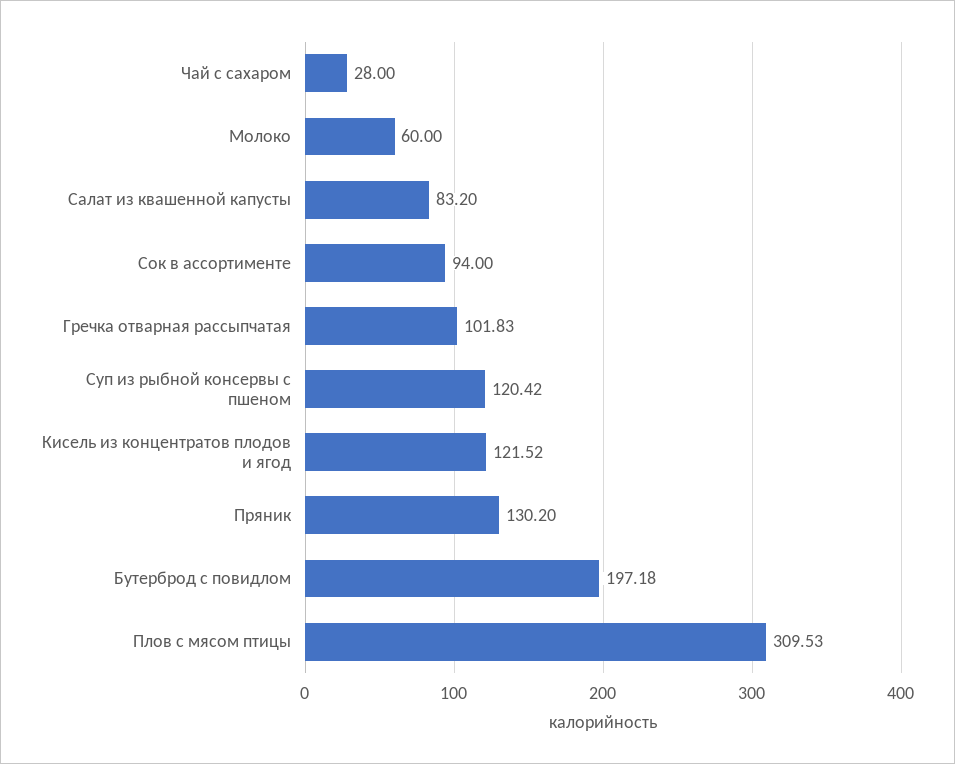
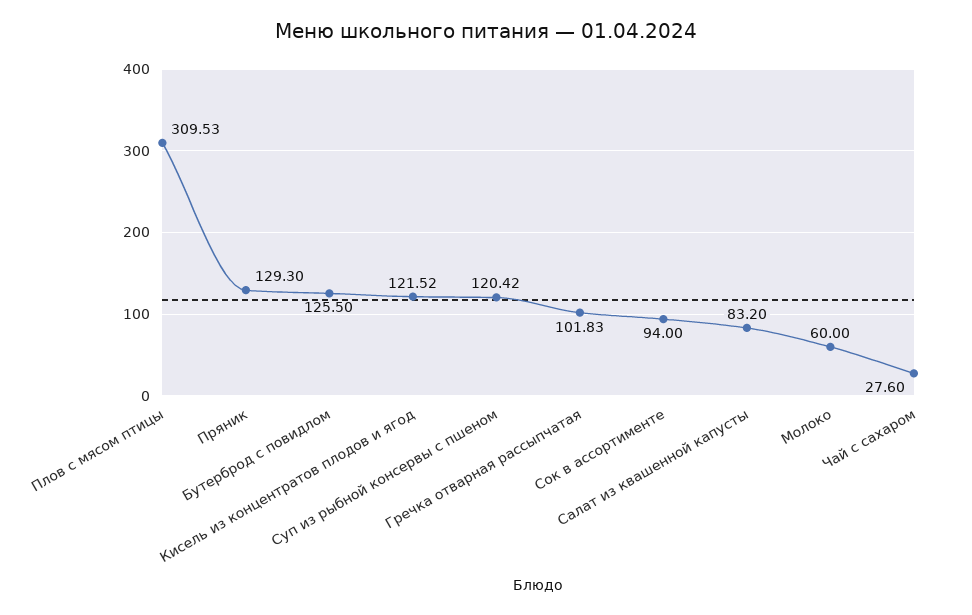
  {
-   "Чай с сахаром": 28,
+   "Чай с сахаром": 27.6,
    "Молоко": 60,
    "Салат из квашенной капусты": 83.2,
    "Сок в ассортименте": 94,
    "Гречка отварная рассыпчатая": 101.83,
    "Суп из рыбной консервы с пшеном": 120.42,
    "Кисель из концентратов плодов и ягод": 121.52,
-   "Пряник": 130.2,
+   "Пряник": 129.3,
-   "Бутерброд с повидлом": 197.18,
+   "Бутерброд с повидлом": 125.5,
    "Плов с мясом птицы": 309.53
  }

